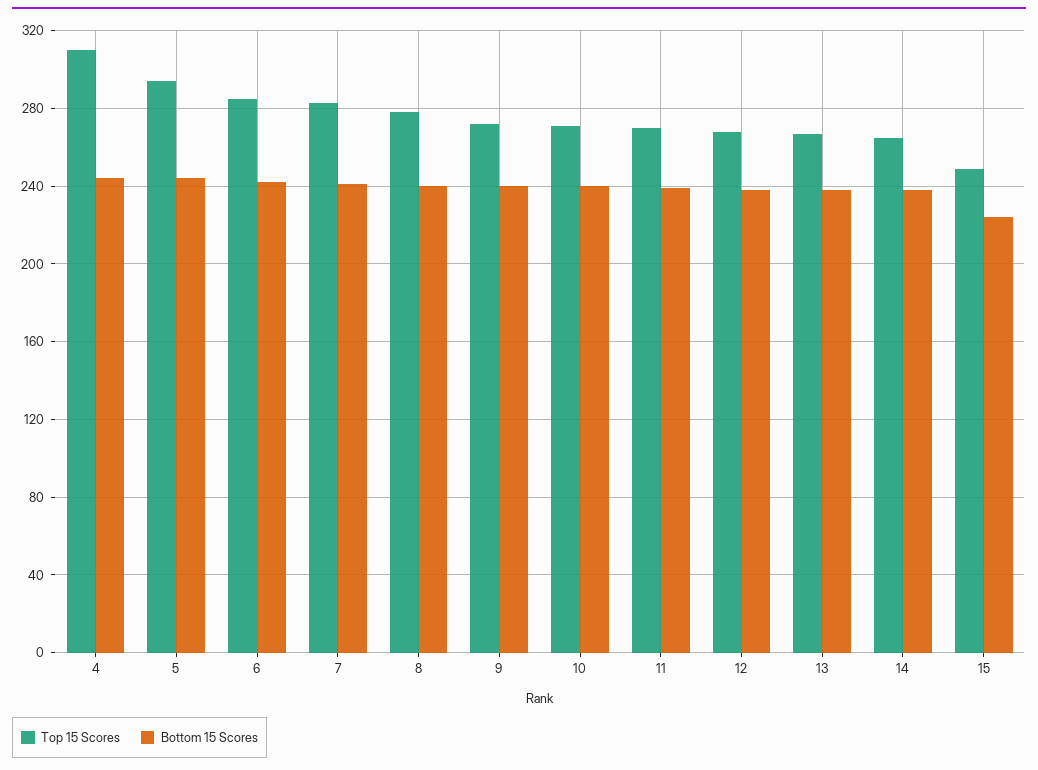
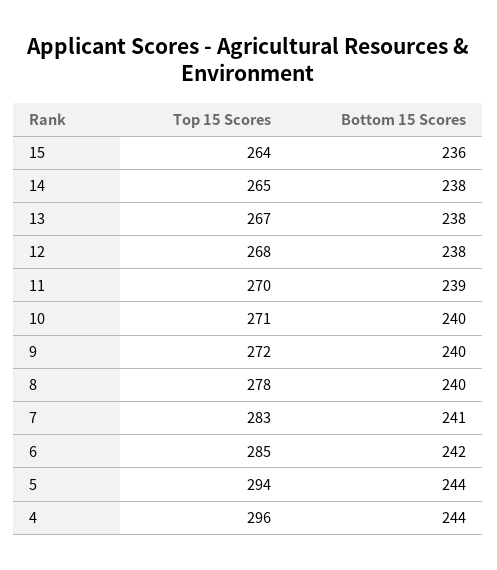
  {
    "Top 15 Scores": {
-     "4": 310,
+     "4": 296,
      "5": 294,
      "6": 285,
      "7": 283,
      "8": 278,
      "9": 272,
      "10": 271,
      "11": 270,
      "12": 268,
      "13": 267,
      "14": 265,
-     "15": 250
+     "15": 264
    },
    "Bottom 15 Scores": {
      "4": 244,
      "5": 244,
      "6": 242,
      "7": 241,
      "8": 240,
      "9": 240,
      "10": 240,
      "11": 239,
      "12": 238,
      "13": 238,
      "14": 238,
-     "15": 225
+     "15": 236
    }
  }

